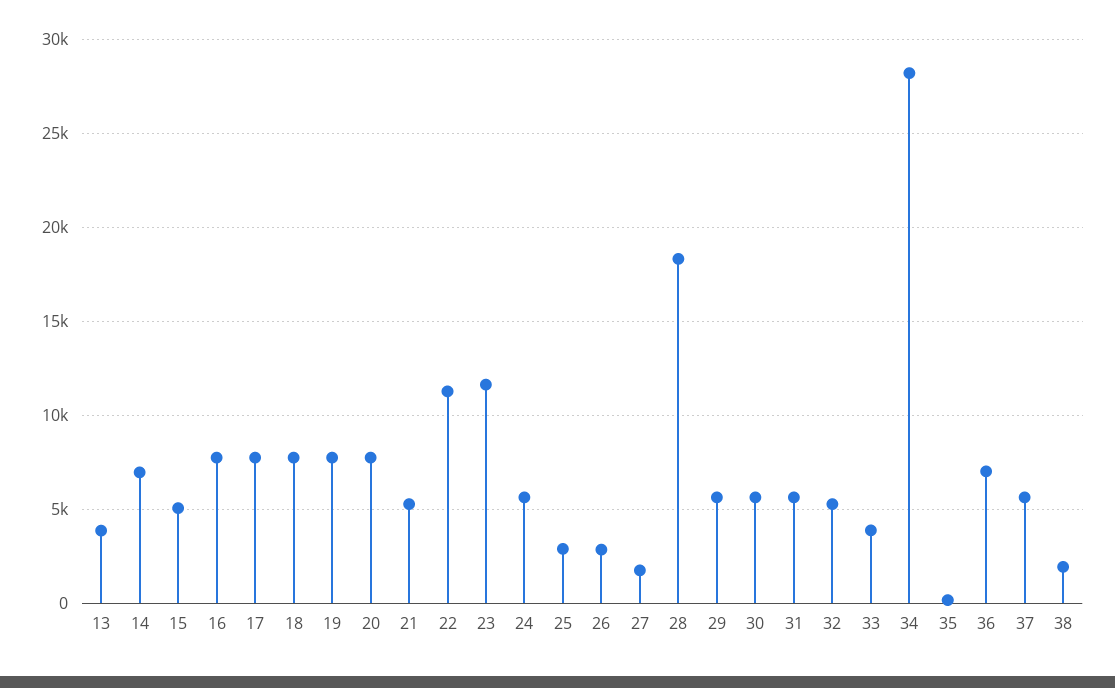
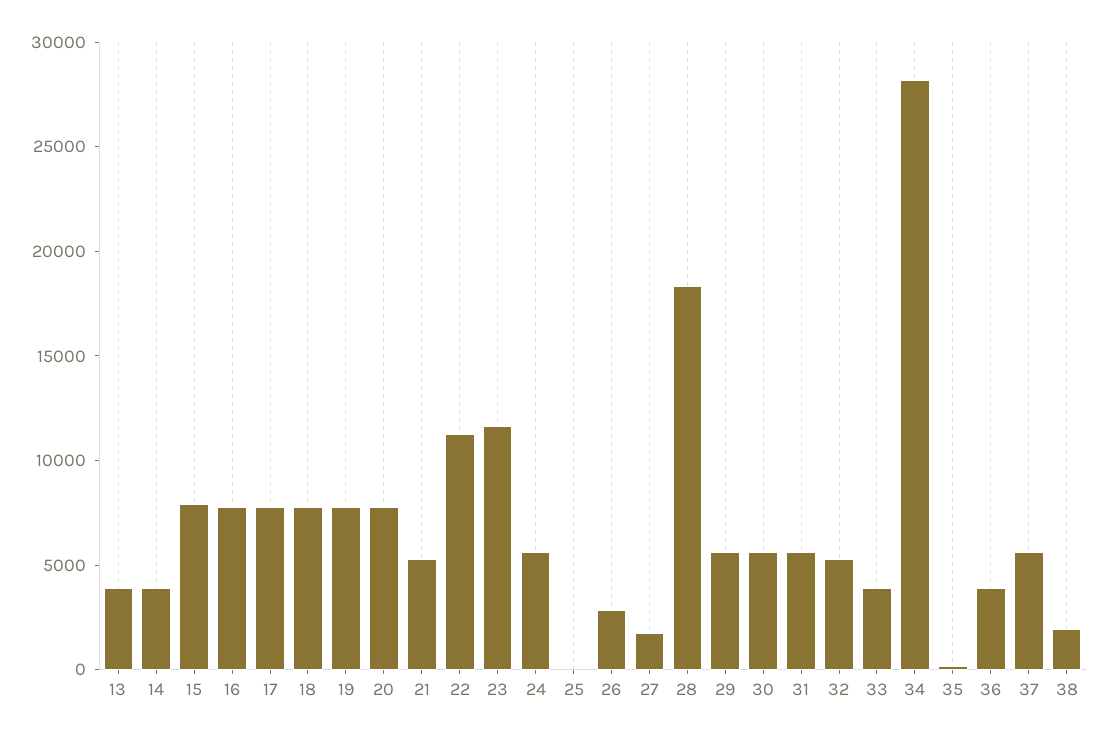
  {
    "13": 4000,
-   "14": 7000,
+   "14": 4000,
-   "15": 5000,
+   "15": 8000,
    "16": 8000,
    "17": 8000,
    "18": 8000,
    "19": 8000,
    "20": 8000,
    "21": 5500,
    "22": 11500,
    "23": 11500,
    "24": 5500,
-   "25": 3000,
+   "25": 0,
    "26": 3000,
    "27": 2000,
    "28": 18500,
    "29": 5500,
    "30": 5500,
    "31": 5500,
    "32": 5500,
    "33": 4000,
    "34": 28000,
    "35": 0,
-   "36": 7000,
+   "36": 4000,
    "37": 5500,
    "38": 2000
  }

